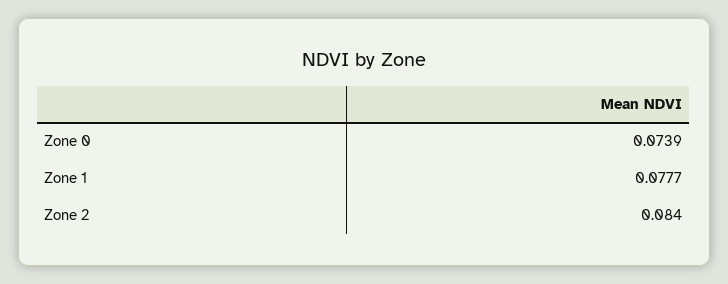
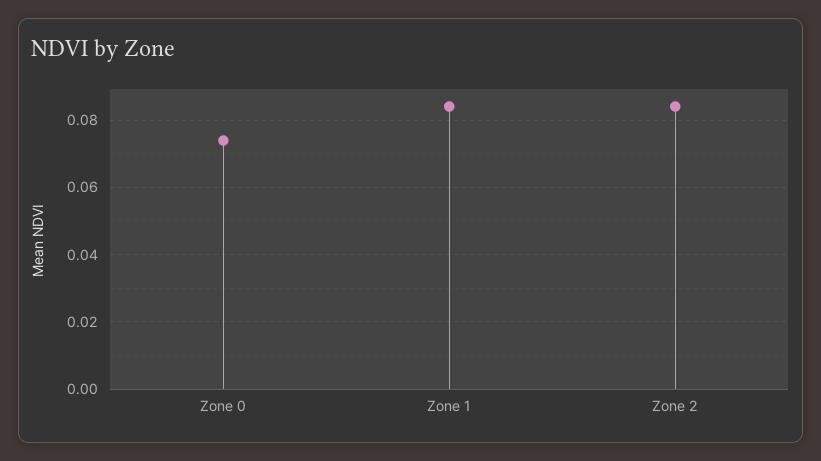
  {
    "Zone 0": 0.0739,
-   "Zone 1": 0.0777,
+   "Zone 1": 0.084,
    "Zone 2": 0.084
  }

